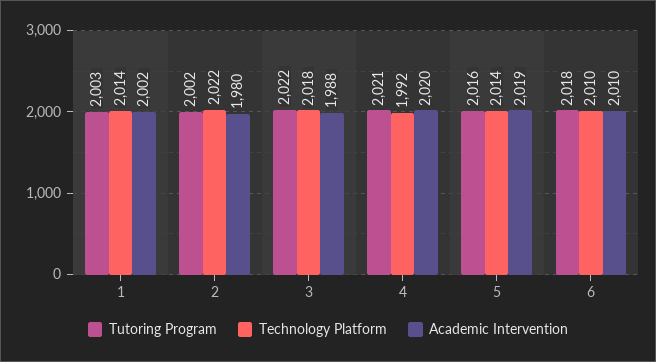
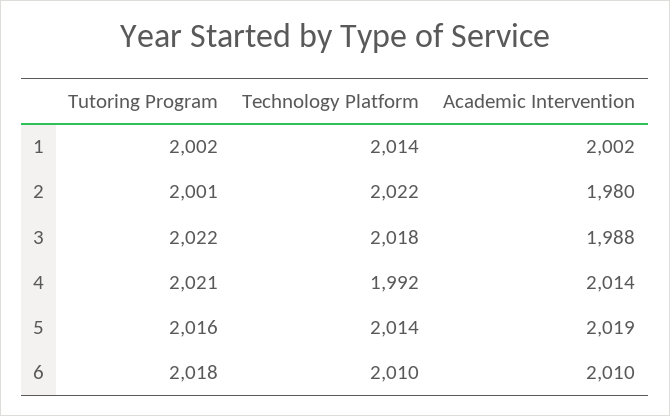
  {
    "Tutoring Program": {
-     "1": 2003,
+     "1": 2002,
-     "2": 2002,
+     "2": 2001,
      "3": 2022,
      "4": 2021,
      "5": 2016,
      "6": 2018
    },
    "Technology Platform": {
      "1": 2014,
      "2": 2022,
      "3": 2018,
      "4": 1992,
      "5": 2014,
      "6": 2010
    },
    "Academic Intervention": {
      "1": 2002,
      "2": 1980,
      "3": 1988,
-     "4": 2020,
+     "4": 2014,
      "5": 2019,
      "6": 2010
    }
  }

